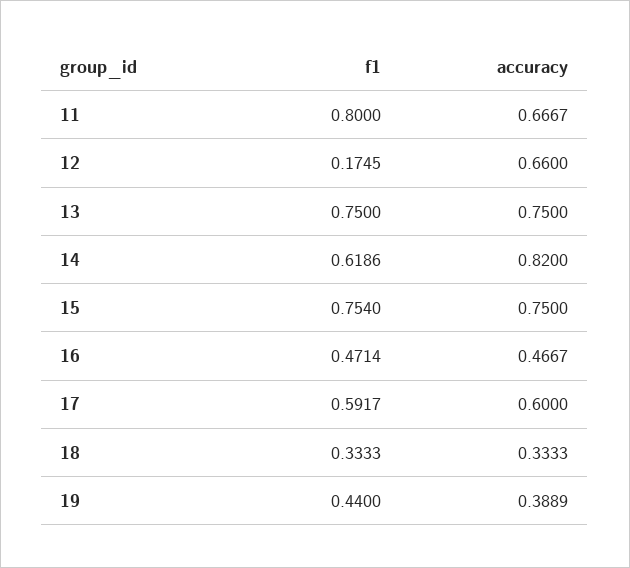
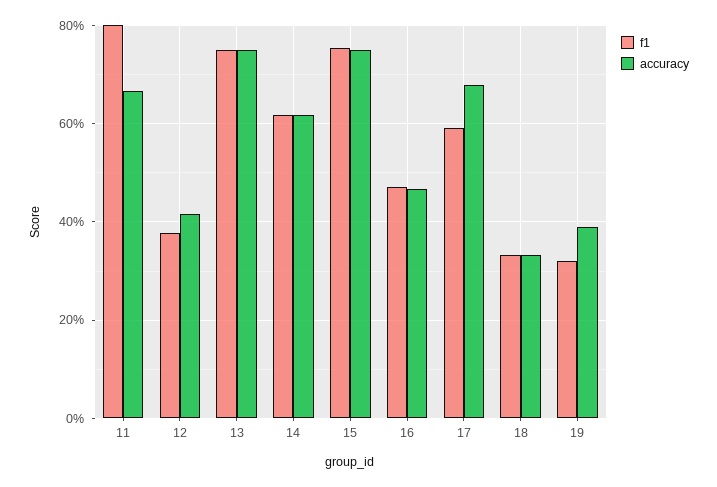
  {
    "f1": {
      "11": 0.8,
-     "12": 0.1745,
+     "12": 0.38,
      "13": 0.75,
      "14": 0.6186,
      "15": 0.754,
      "16": 0.4714,
      "17": 0.5917,
      "18": 0.3333,
-     "19": 0.44
+     "19": 0.32
    },
    "accuracy": {
      "11": 0.6667,
-     "12": 0.66,
+     "12": 0.42,
      "13": 0.75,
-     "14": 0.82,
+     "14": 0.62,
      "15": 0.75,
      "16": 0.4667,
-     "17": 0.6,
+     "17": 0.68,
      "18": 0.3333,
      "19": 0.3889
    }
  }

